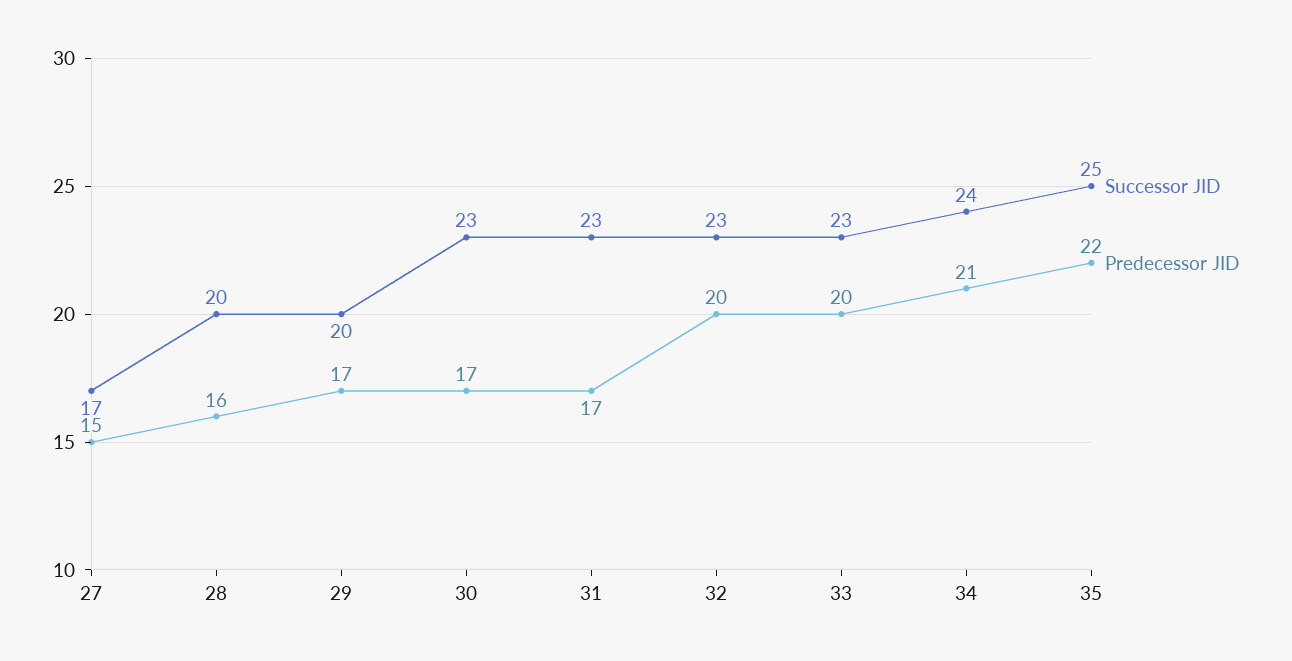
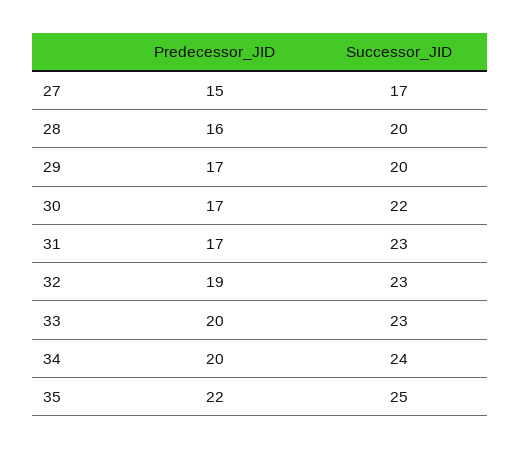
  {
    "Successor JID": {
      "27": 17,
      "28": 20,
      "29": 20,
-     "30": 23,
+     "30": 22,
      "31": 23,
      "32": 23,
      "33": 23,
      "34": 24,
      "35": 25
    },
    "Predecessor JID": {
      "27": 15,
      "28": 16,
      "29": 17,
      "30": 17,
      "31": 17,
-     "32": 20,
+     "32": 19,
      "33": 20,
-     "34": 21,
+     "34": 20,
      "35": 22
    }
  }

